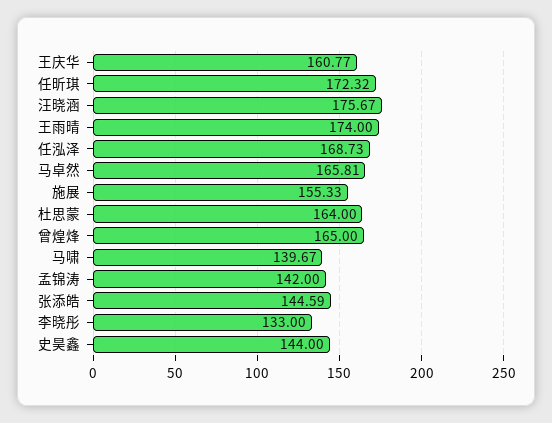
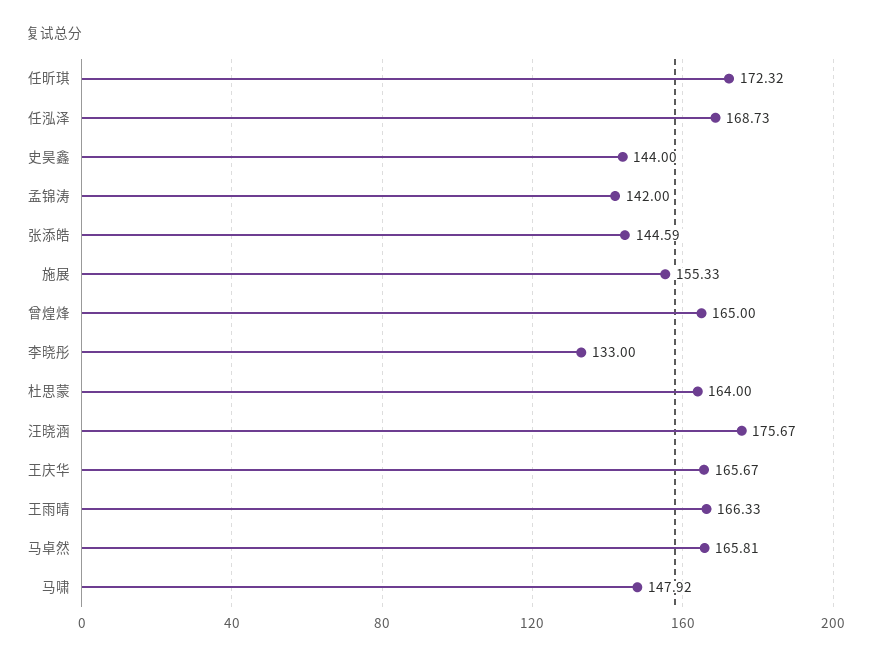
  {
-   "王庆华": 160.77,
+   "王庆华": 165.67,
    "任昕琪": 172.32,
    "汪晓涵": 175.67,
-   "王雨晴": 174,
+   "王雨晴": 166.33,
    "任泓泽": 168.73,
    "马卓然": 165.81,
    "施展": 155.33,
    "杜思蒙": 164,
    "曾煌烽": 165,
-   "马啸": 139.67,
+   "马啸": 147.92,
    "孟锦涛": 142,
    "张添皓": 144.59,
    "李晓彤": 133,
    "史昊鑫": 144
  }

